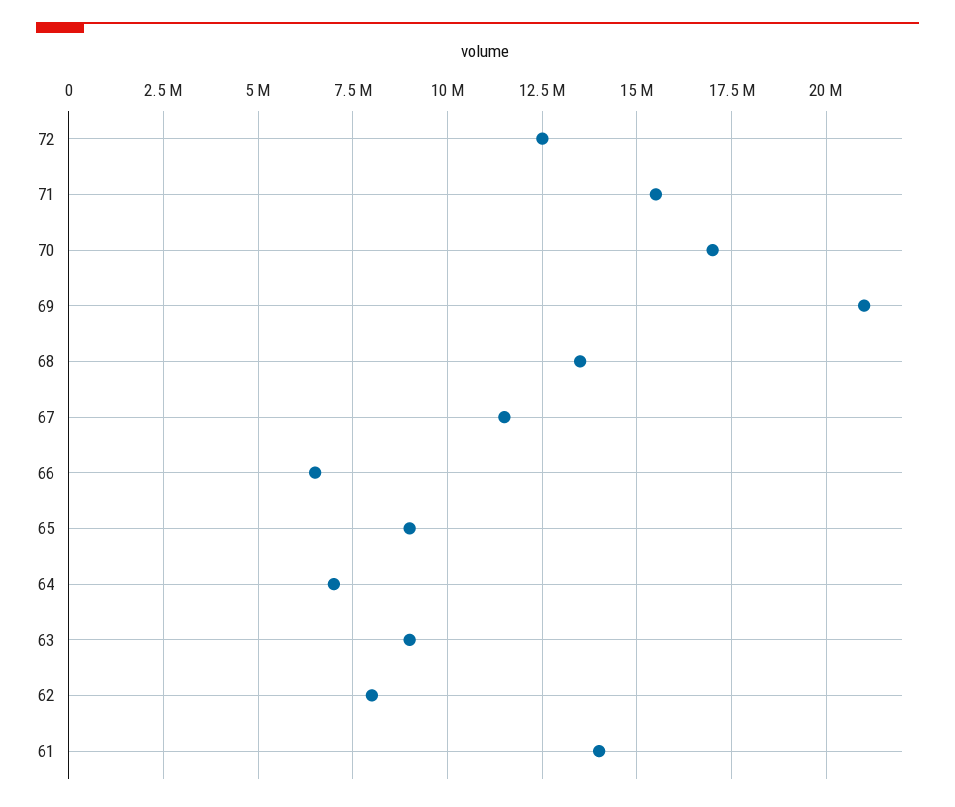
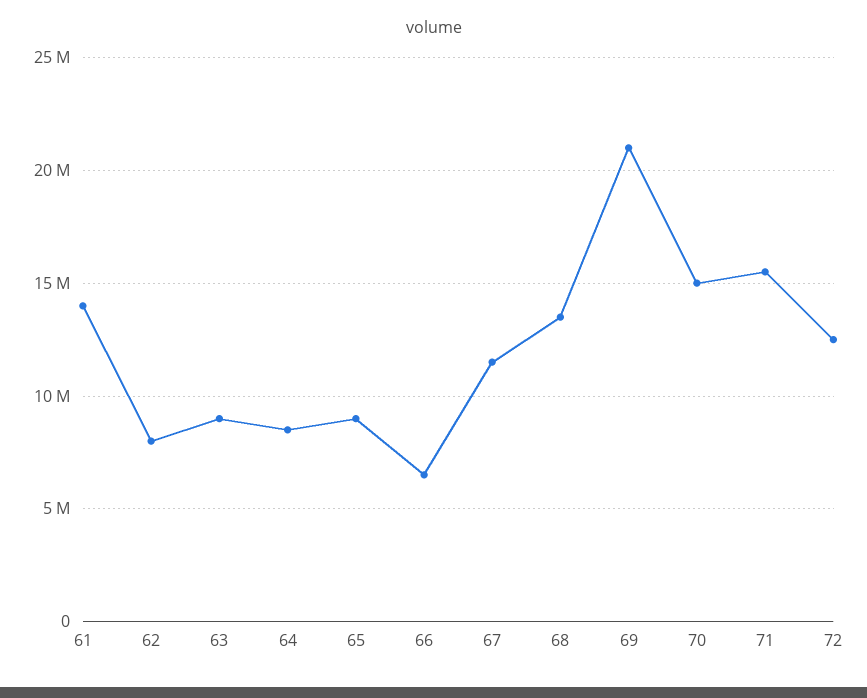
  {
    "72": 12500000,
    "71": 15500000,
-   "70": 17000000,
+   "70": 15000000,
    "69": 21000000,
    "68": 13500000,
    "67": 11500000,
    "66": 6500000,
    "65": 9000000,
-   "64": 7000000,
+   "64": 8500000,
    "63": 9000000,
    "62": 8000000,
    "61": 14000000
  }

